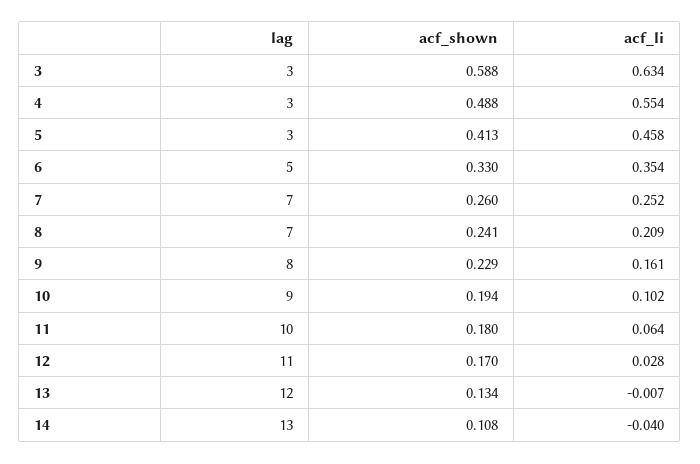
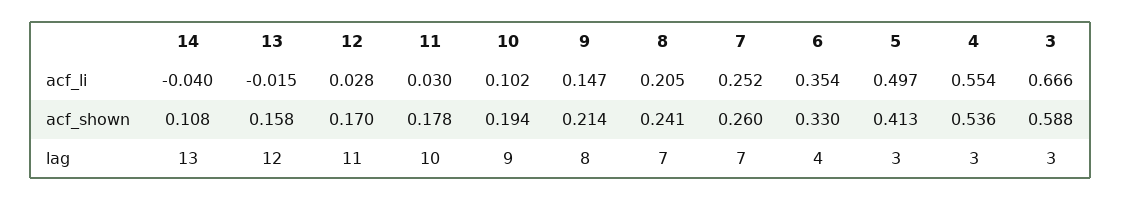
  {
    "lag": {
      "3": 3,
      "4": 3,
      "5": 3,
-     "6": 5,
+     "6": 4,
      "7": 7,
      "8": 7,
      "9": 8,
      "10": 9,
      "11": 10,
      "12": 11,
      "13": 12,
      "14": 13
    },
    "acf_shown": {
      "3": 0.588,
-     "4": 0.488,
+     "4": 0.536,
      "5": 0.413,
      "6": 0.33,
      "7": 0.26,
      "8": 0.241,
-     "9": 0.229,
+     "9": 0.214,
      "10": 0.194,
-     "11": 0.18,
+     "11": 0.178,
      "12": 0.17,
-     "13": 0.134,
+     "13": 0.158,
      "14": 0.108
    },
    "acf_li": {
-     "3": 0.634,
+     "3": 0.666,
      "4": 0.554,
-     "5": 0.458,
+     "5": 0.497,
      "6": 0.354,
      "7": 0.252,
-     "8": 0.209,
+     "8": 0.205,
-     "9": 0.161,
+     "9": 0.147,
      "10": 0.102,
-     "11": 0.064,
+     "11": 0.03,
      "12": 0.028,
-     "13": -0.007,
+     "13": -0.015,
      "14": -0.04
    }
  }

